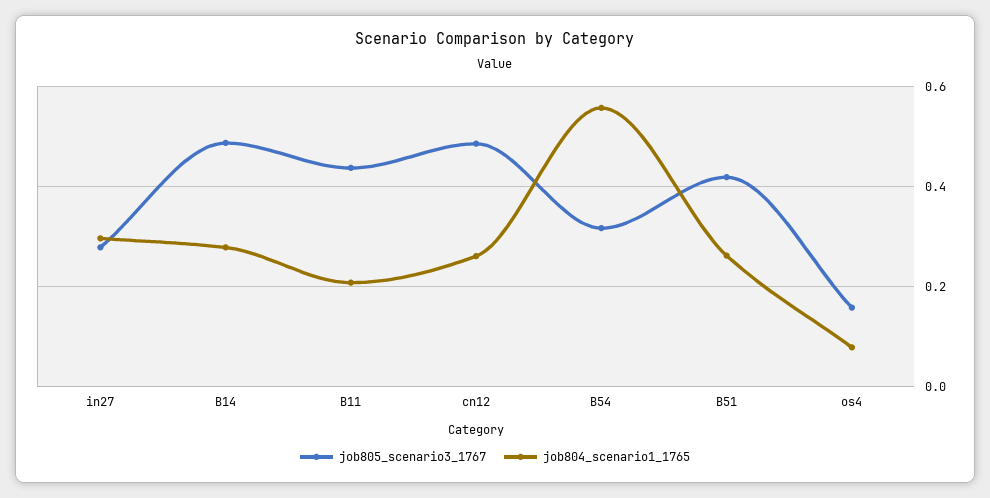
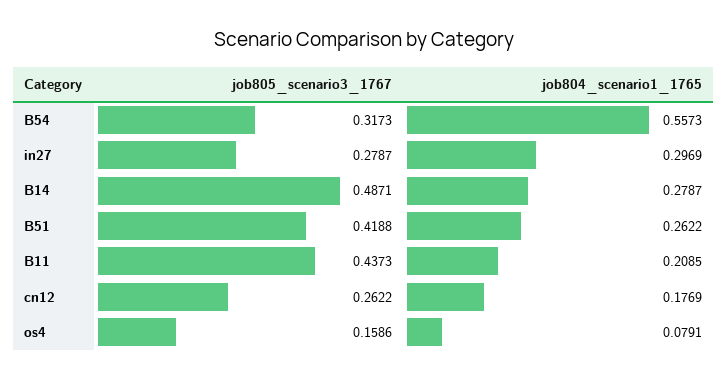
  {
    "job805_scenario3_1767": {
      "in27": 0.2787,
      "B14": 0.4871,
      "B11": 0.4373,
-     "cn12": 0.48,
+     "cn12": 0.2622,
      "B54": 0.3173,
      "B51": 0.4188,
      "os4": 0.1586
    },
    "job804_scenario1_1765": {
      "in27": 0.2969,
      "B14": 0.2787,
      "B11": 0.2085,
-     "cn12": 0.26,
+     "cn12": 0.1769,
      "B54": 0.5573,
      "B51": 0.2622,
      "os4": 0.0791
    }
  }

